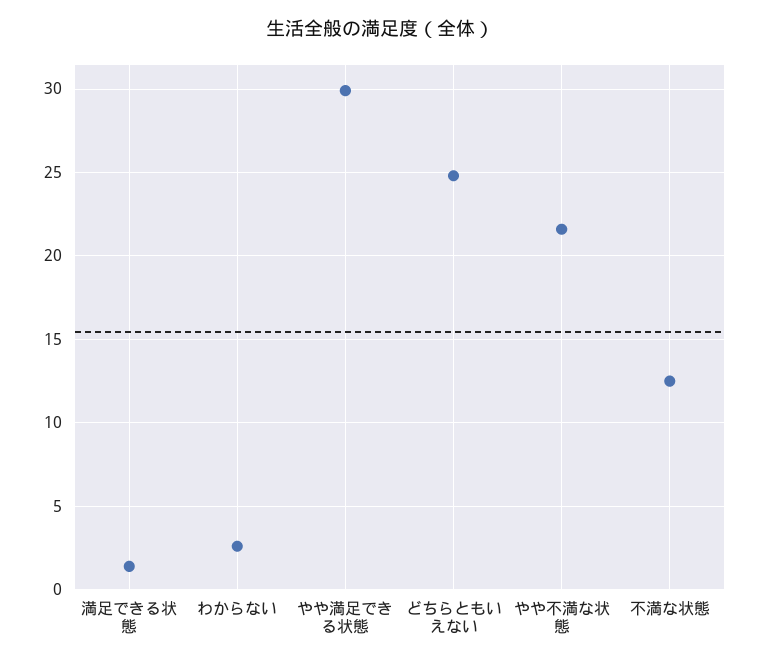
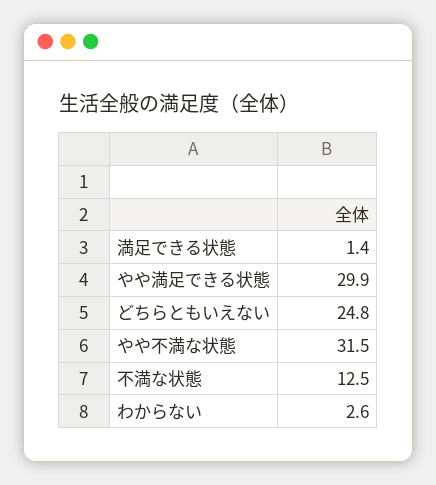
  {
    "満足できる状態": 1.4,
    "わからない": 2.6,
    "やや満足できる状態": 29.9,
    "どちらともいえない": 24.8,
-   "やや不満な状態": 21.5,
+   "やや不満な状態": 31.5,
    "不満な状態": 12.5
  }

